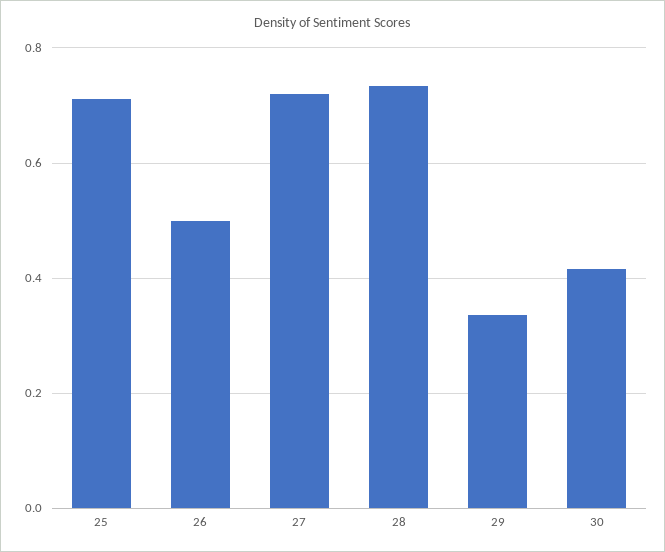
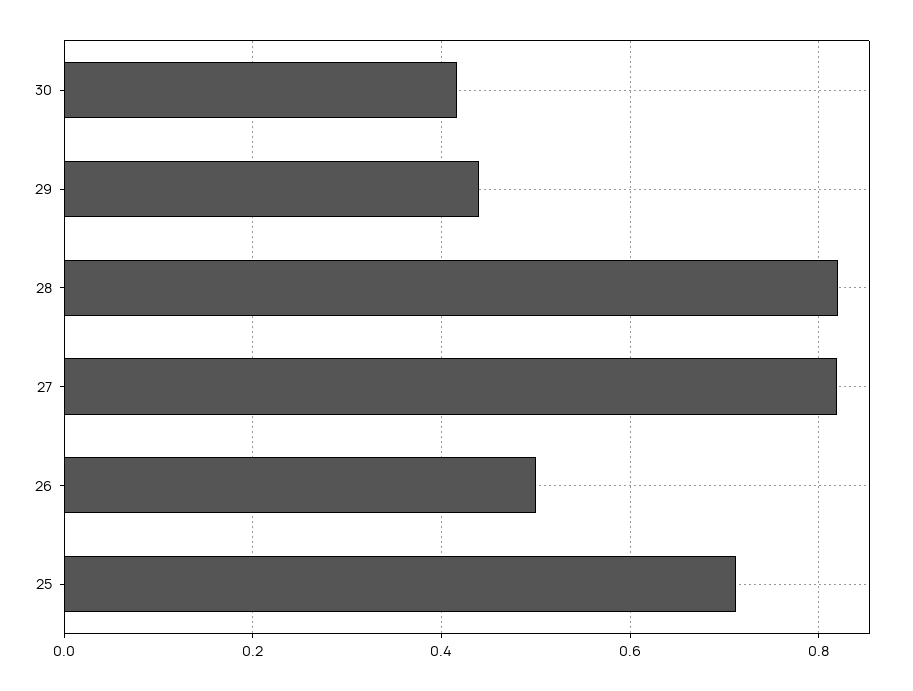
  {
    "25": 0.72,
    "26": 0.5,
-   "27": 0.72,
+   "27": 0.82,
-   "28": 0.74,
+   "28": 0.82,
-   "29": 0.34,
+   "29": 0.44,
    "30": 0.42
  }

